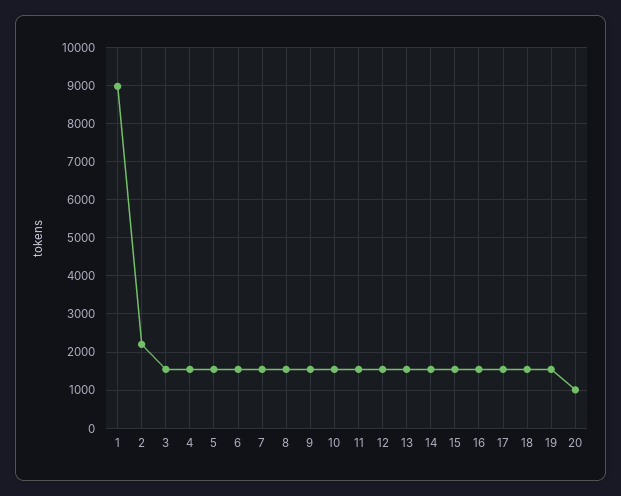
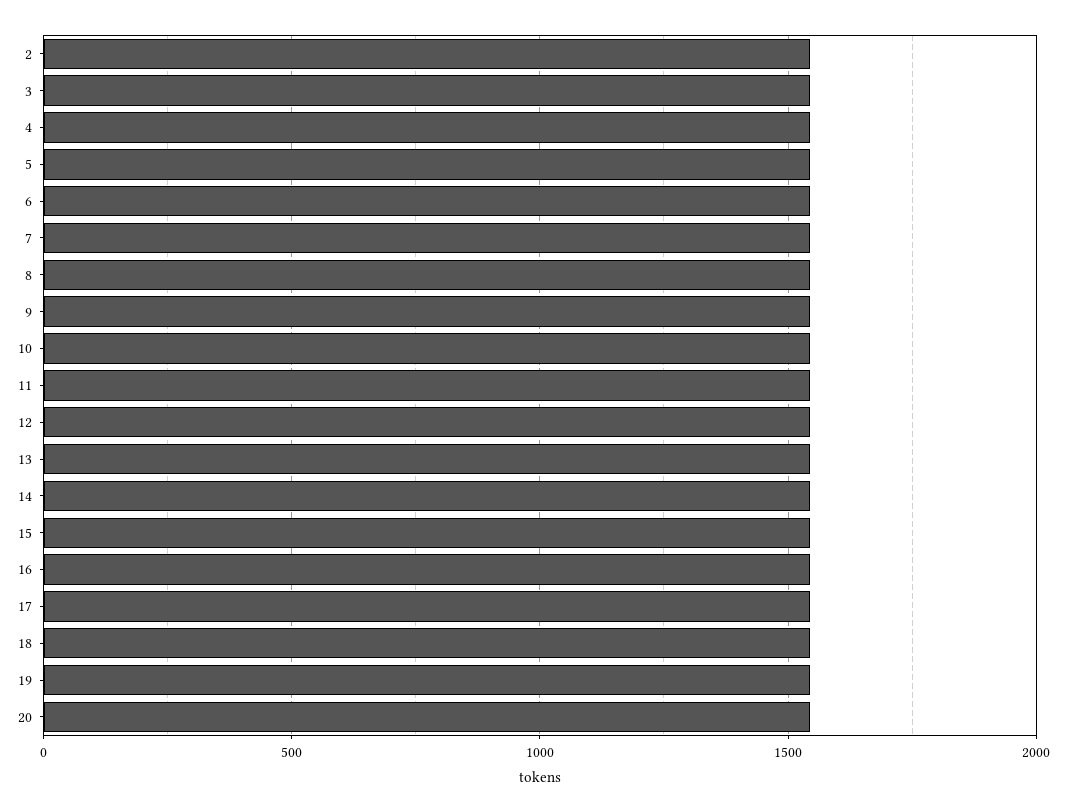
  {
-   "1": 9000,
-   "2": 2200,
+   "2": 1550,
    "3": 1550,
    "4": 1550,
    "5": 1550,
    "6": 1550,
    "7": 1550,
    "8": 1550,
    "9": 1550,
    "10": 1550,
    "11": 1550,
    "12": 1550,
    "13": 1550,
    "14": 1550,
    "15": 1550,
    "16": 1550,
    "17": 1550,
    "18": 1550,
    "19": 1550,
-   "20": 1000
+   "20": 1550
  }

